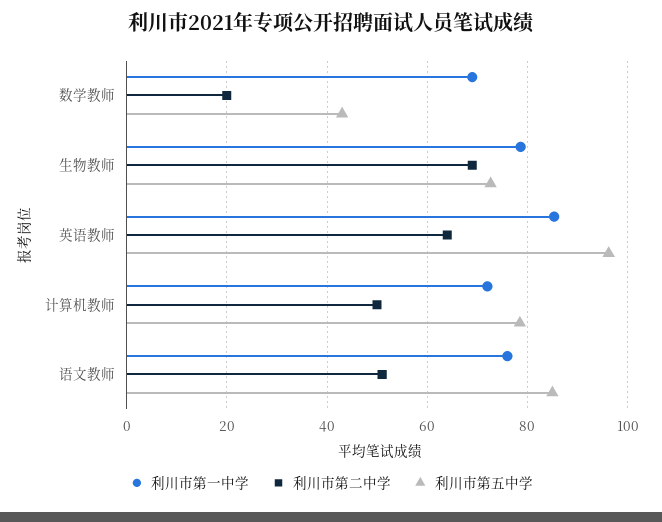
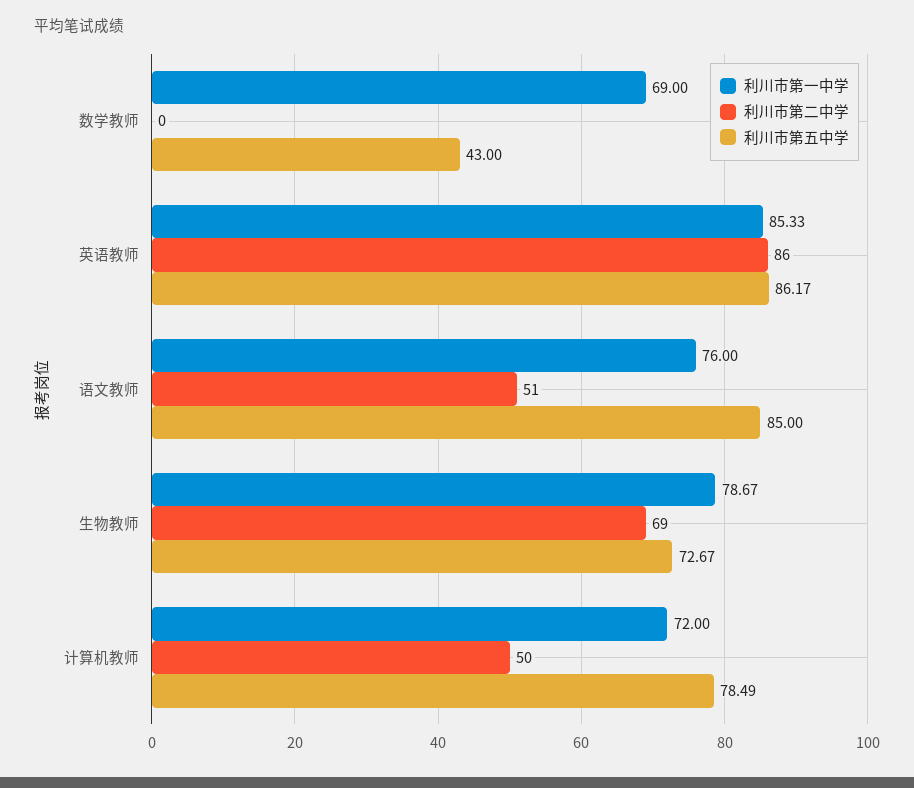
  {
    "利川市第一中学": {
      "数学教师": 69,
      "生物教师": 78.67,
      "英语教师": 85.33,
      "计算机教师": 72,
      "语文教师": 76
    },
    "利川市第二中学": {
-     "数学教师": 20,
+     "数学教师": 0,
      "生物教师": 69,
-     "英语教师": 64,
+     "英语教师": 86,
      "计算机教师": 50,
      "语文教师": 51
    },
    "利川市第五中学": {
      "数学教师": 43,
      "生物教师": 72.67,
-     "英语教师": 96,
+     "英语教师": 86.17,
      "计算机教师": 78.49,
      "语文教师": 85
    }
  }

